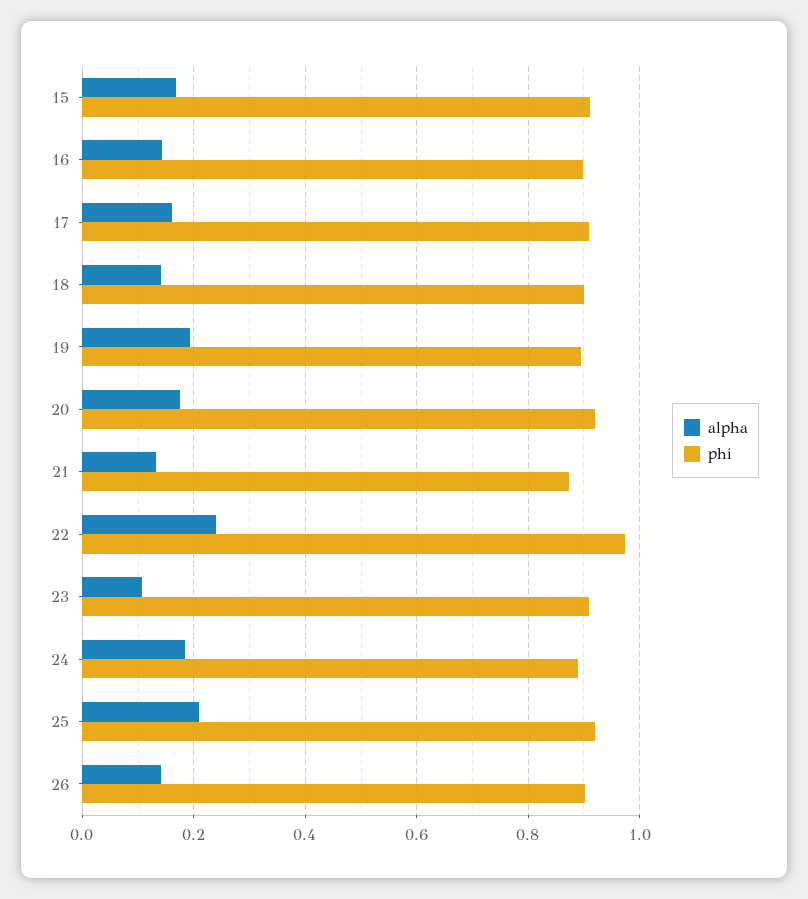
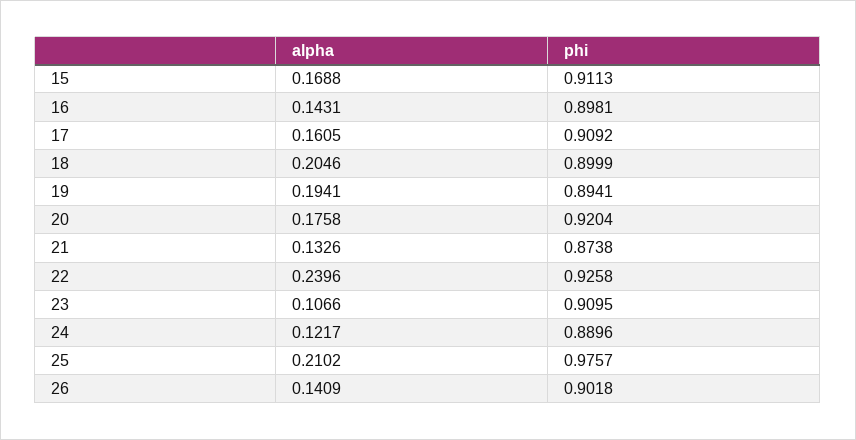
  {
    "alpha": {
      "15": 0.1688,
      "16": 0.1431,
      "17": 0.1605,
-     "18": 0.14,
+     "18": 0.2046,
      "19": 0.1941,
      "20": 0.1758,
      "21": 0.1326,
      "22": 0.2396,
      "23": 0.1066,
-     "24": 0.18,
+     "24": 0.1217,
      "25": 0.2102,
      "26": 0.1409
    },
    "phi": {
      "15": 0.9113,
      "16": 0.8981,
      "17": 0.9092,
      "18": 0.8999,
      "19": 0.8941,
      "20": 0.9204,
      "21": 0.8738,
-     "22": 0.98,
+     "22": 0.9258,
      "23": 0.9095,
      "24": 0.8896,
-     "25": 0.92,
+     "25": 0.9757,
      "26": 0.9018
    }
  }

